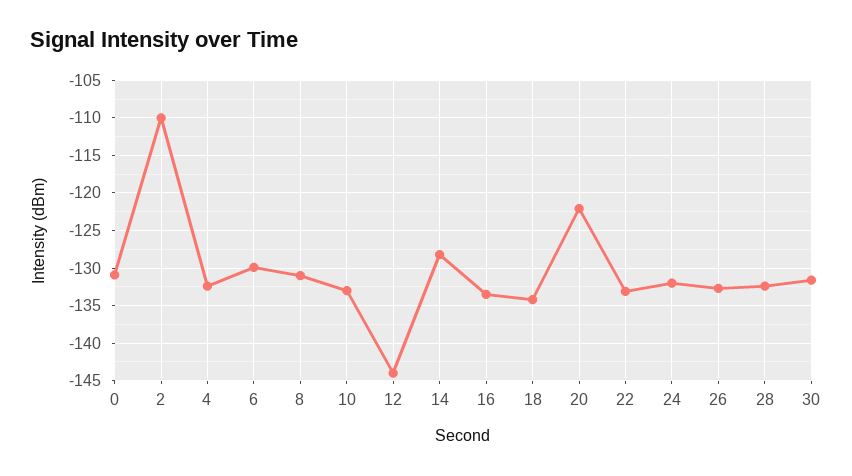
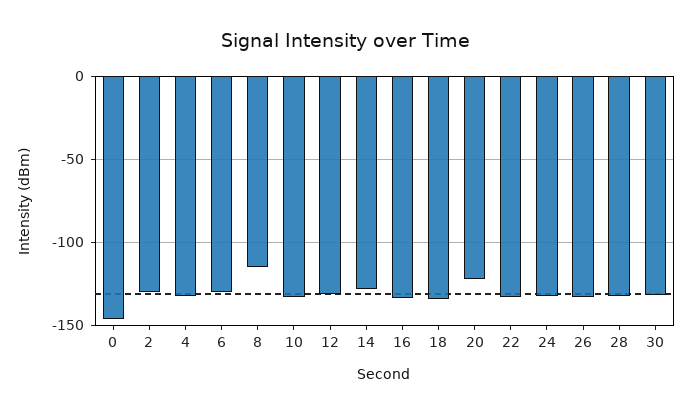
  {
-   "0": -131,
+   "0": -145,
-   "2": -110,
+   "2": -130,
    "4": -132,
    "6": -130,
-   "8": -131,
+   "8": -115,
    "10": -133,
-   "12": -144,
+   "12": -130,
    "14": -128,
    "16": -134,
    "18": -134,
    "20": -122,
    "22": -133,
    "24": -132,
    "26": -133,
    "28": -132,
    "30": -132
  }

